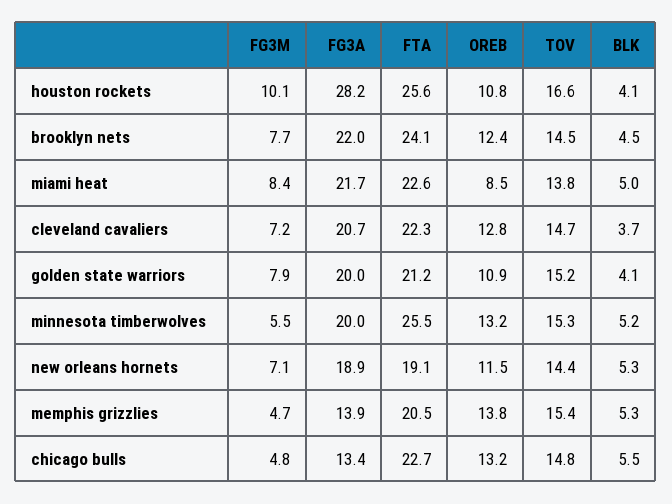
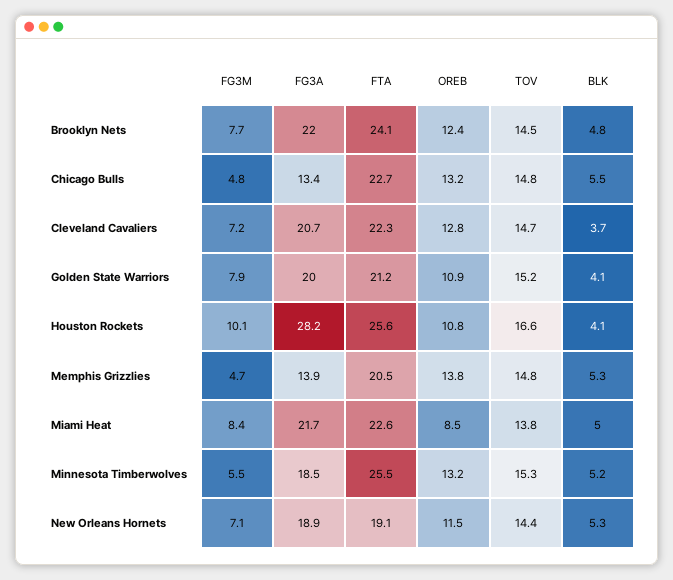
  {
    "FG3M": {
      "houston rockets": 10.1,
      "brooklyn nets": 7.7,
      "miami heat": 8.4,
      "cleveland cavaliers": 7.2,
      "golden state warriors": 7.9,
      "minnesota timberwolves": 5.5,
      "new orleans hornets": 7.1,
      "memphis grizzlies": 4.7,
      "chicago bulls": 4.8
    },
    "FG3A": {
      "houston rockets": 28.2,
      "brooklyn nets": 22,
      "miami heat": 21.7,
      "cleveland cavaliers": 20.7,
      "golden state warriors": 20,
-     "minnesota timberwolves": 20,
+     "minnesota timberwolves": 18.5,
      "new orleans hornets": 18.9,
      "memphis grizzlies": 13.9,
      "chicago bulls": 13.4
    },
    "FTA": {
      "houston rockets": 25.6,
      "brooklyn nets": 24.1,
      "miami heat": 22.6,
      "cleveland cavaliers": 22.3,
      "golden state warriors": 21.2,
      "minnesota timberwolves": 25.5,
      "new orleans hornets": 19.1,
      "memphis grizzlies": 20.5,
      "chicago bulls": 22.7
    },
    "OREB": {
      "houston rockets": 10.8,
      "brooklyn nets": 12.4,
      "miami heat": 8.5,
      "cleveland cavaliers": 12.8,
      "golden state warriors": 10.9,
      "minnesota timberwolves": 13.2,
      "new orleans hornets": 11.5,
      "memphis grizzlies": 13.8,
      "chicago bulls": 13.2
    },
    "TOV": {
      "houston rockets": 16.6,
      "brooklyn nets": 14.5,
      "miami heat": 13.8,
      "cleveland cavaliers": 14.7,
      "golden state warriors": 15.2,
      "minnesota timberwolves": 15.3,
      "new orleans hornets": 14.4,
-     "memphis grizzlies": 15.4,
+     "memphis grizzlies": 14.8,
      "chicago bulls": 14.8
    },
    "BLK": {
      "houston rockets": 4.1,
-     "brooklyn nets": 4.5,
+     "brooklyn nets": 4.8,
      "miami heat": 5,
      "cleveland cavaliers": 3.7,
      "golden state warriors": 4.1,
      "minnesota timberwolves": 5.2,
      "new orleans hornets": 5.3,
      "memphis grizzlies": 5.3,
      "chicago bulls": 5.5
    }
  }

